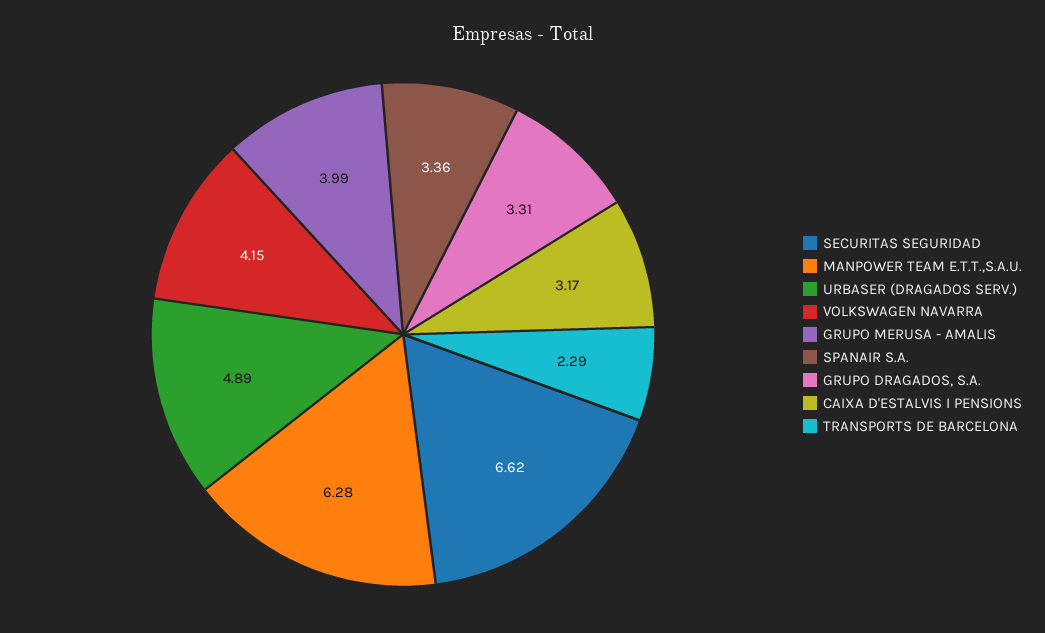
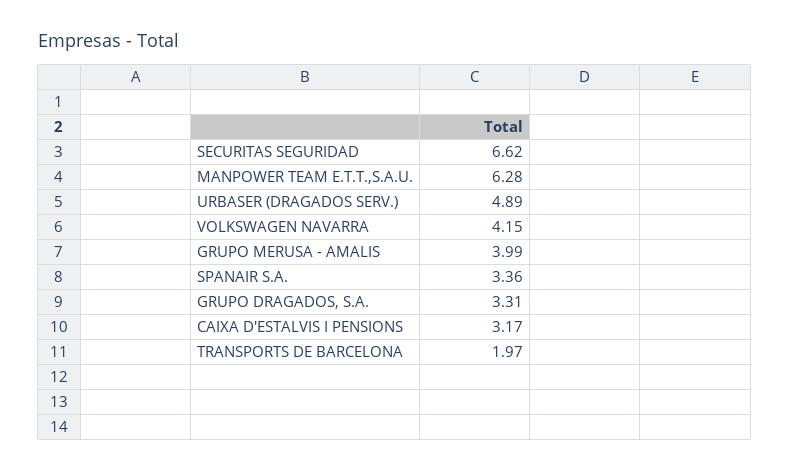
  {
    "SECURITAS SEGURIDAD": 6.62,
    "MANPOWER TEAM E.T.T.,S.A.U.": 6.28,
    "URBASER (DRAGADOS SERV.)": 4.89,
    "VOLKSWAGEN NAVARRA": 4.15,
    "GRUPO MERUSA - AMALIS": 3.99,
    "SPANAIR S.A.": 3.36,
    "GRUPO DRAGADOS, S.A.": 3.31,
    "CAIXA D'ESTALVIS I PENSIONS": 3.17,
-   "TRANSPORTS DE BARCELONA": 2.29
+   "TRANSPORTS DE BARCELONA": 1.97
  }

